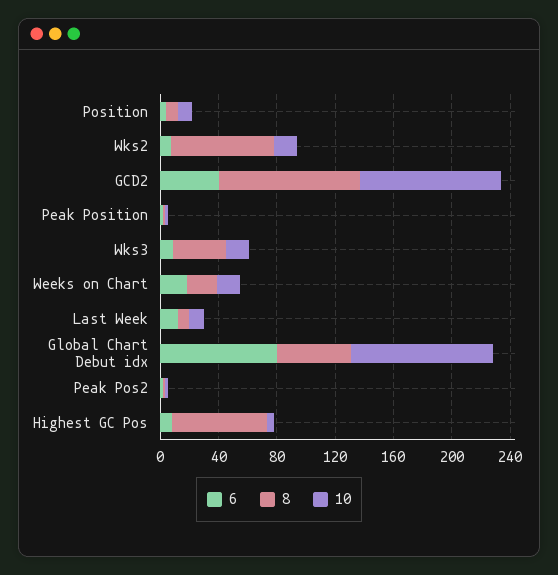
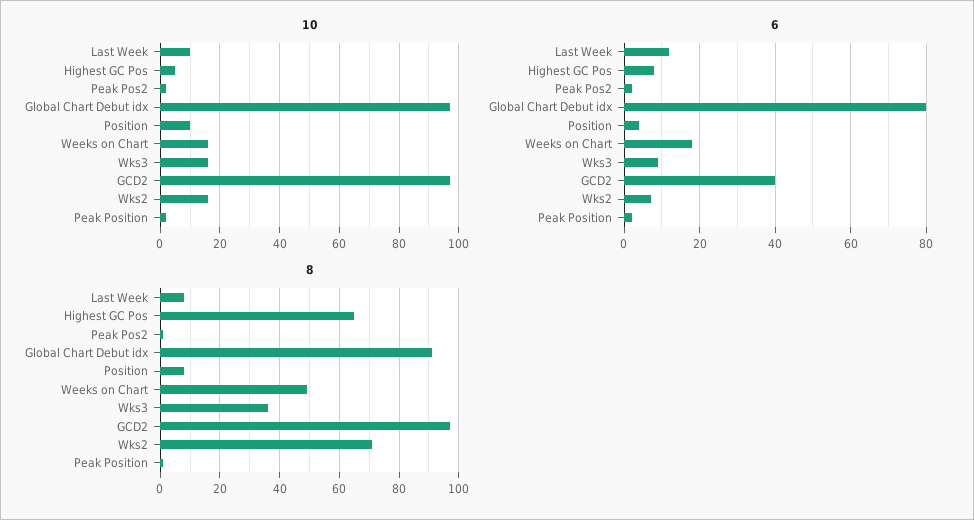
  {
    "6": {
      "Position": 5,
      "Wks2": 5,
      "GCD2": 40,
      "Peak Position": 0,
      "Wks3": 10,
      "Weeks on Chart": 20,
      "Last Week": 10,
      "Global Chart Debut idx": 80,
      "Peak Pos2": 0,
      "Highest GC Pos": 10
    },
    "8": {
      "Position": 10,
      "Wks2": 70,
      "GCD2": 95,
      "Peak Position": 0,
      "Wks3": 35,
-     "Weeks on Chart": 20,
+     "Weeks on Chart": 50,
      "Last Week": 10,
-     "Global Chart Debut idx": 50,
+     "Global Chart Debut idx": 90,
      "Peak Pos2": 0,
      "Highest GC Pos": 65
    },
    "10": {
      "Position": 10,
      "Wks2": 15,
      "GCD2": 95,
      "Peak Position": 0,
      "Wks3": 15,
      "Weeks on Chart": 15,
      "Last Week": 10,
      "Global Chart Debut idx": 95,
      "Peak Pos2": 0,
      "Highest GC Pos": 5
    }
  }

